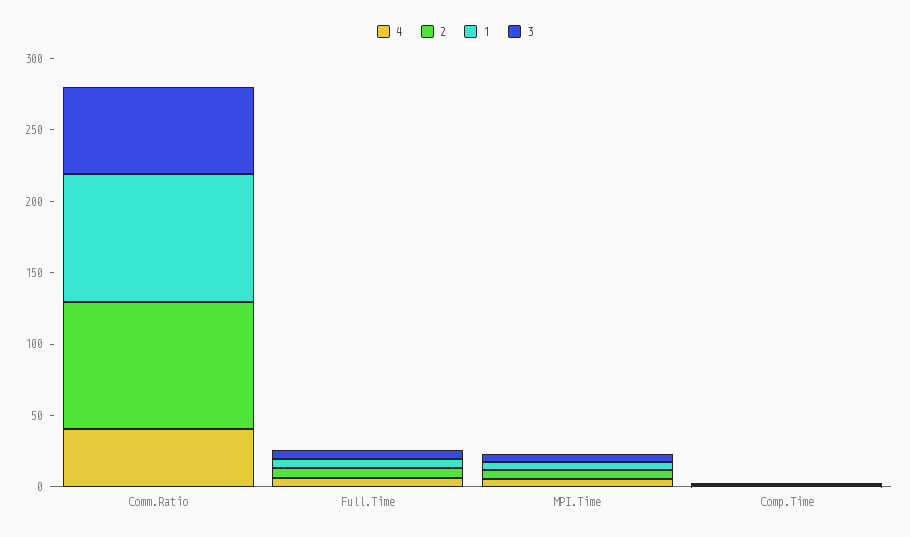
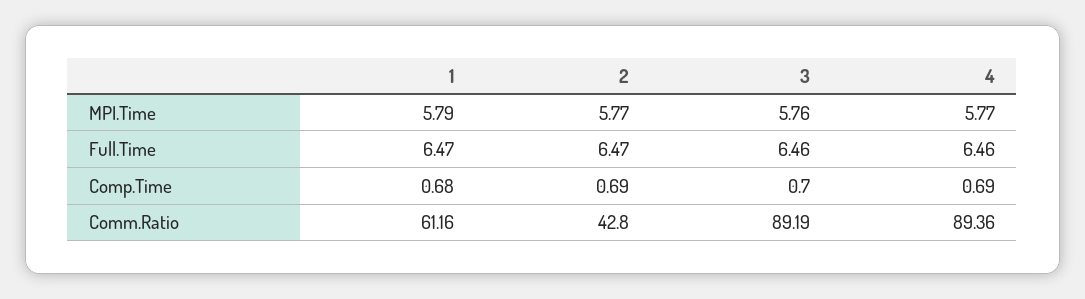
  {
    "4": {
-     "Comm.Ratio": 40,
+     "Comm.Ratio": 89.36,
      "Full.Time": 6.46,
      "MPI.Time": 5.77,
      "Comp.Time": 0.69
    },
    "2": {
-     "Comm.Ratio": 90,
+     "Comm.Ratio": 42.8,
      "Full.Time": 6.47,
      "MPI.Time": 5.77,
      "Comp.Time": 0.69
    },
    "1": {
-     "Comm.Ratio": 90,
+     "Comm.Ratio": 61.16,
      "Full.Time": 6.47,
      "MPI.Time": 5.79,
      "Comp.Time": 0.68
    },
    "3": {
-     "Comm.Ratio": 60,
+     "Comm.Ratio": 89.19,
      "Full.Time": 6.46,
      "MPI.Time": 5.76,
      "Comp.Time": 0.7
    }
  }

